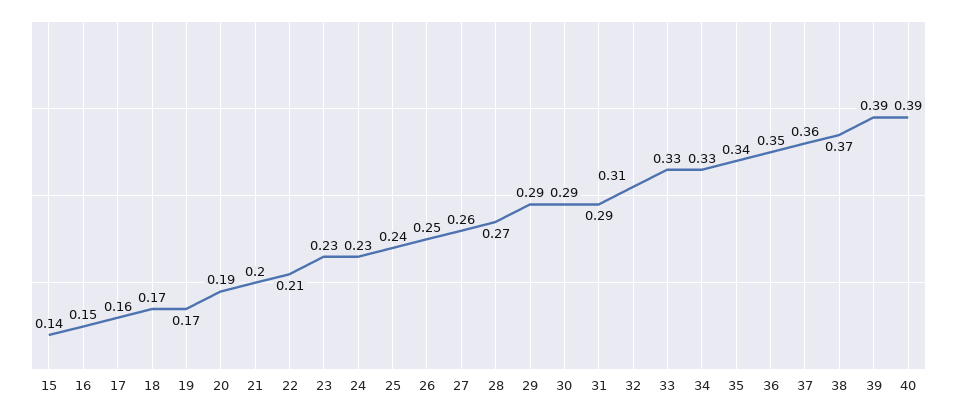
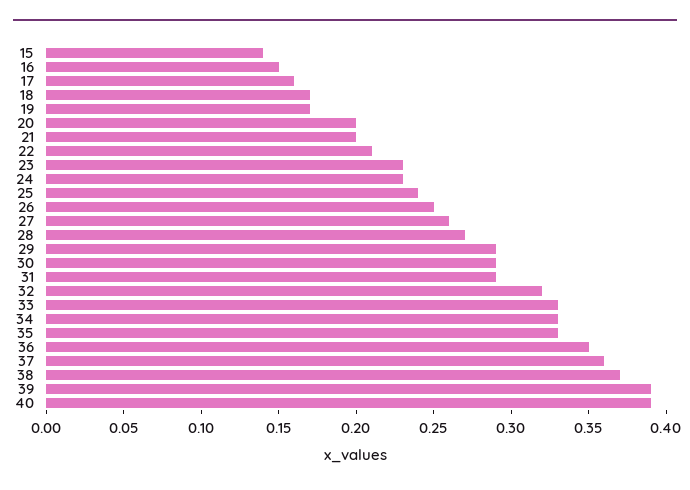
  {
    "15": 0.14,
    "16": 0.15,
    "17": 0.16,
    "18": 0.17,
    "19": 0.17,
-   "20": 0.19,
+   "20": 0.2,
    "21": 0.2,
    "22": 0.21,
    "23": 0.23,
    "24": 0.23,
    "25": 0.24,
    "26": 0.25,
    "27": 0.26,
    "28": 0.27,
    "29": 0.29,
    "30": 0.29,
    "31": 0.29,
-   "32": 0.31,
+   "32": 0.32,
    "33": 0.33,
    "34": 0.33,
-   "35": 0.34,
+   "35": 0.33,
    "36": 0.35,
    "37": 0.36,
    "38": 0.37,
    "39": 0.39,
    "40": 0.39
  }

